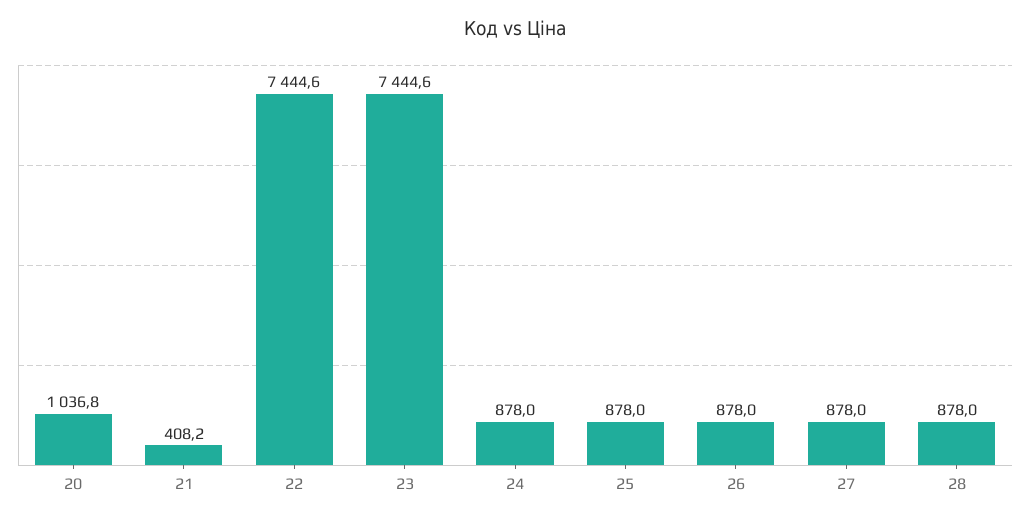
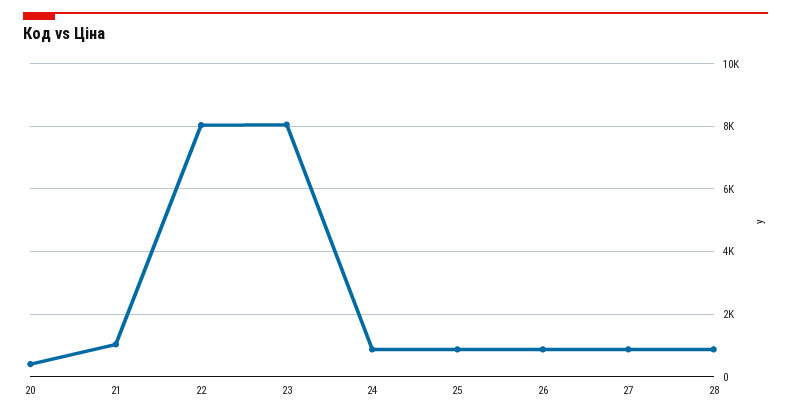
  {
-   "20": 1036.8,
+   "20": 400,
-   "21": 408.2,
+   "21": 1000,
-   "22": 7444.6,
+   "22": 8000,
-   "23": 7444.6,
+   "23": 8000,
    "24": 878,
    "25": 878,
    "26": 878,
    "27": 878,
    "28": 878
  }

